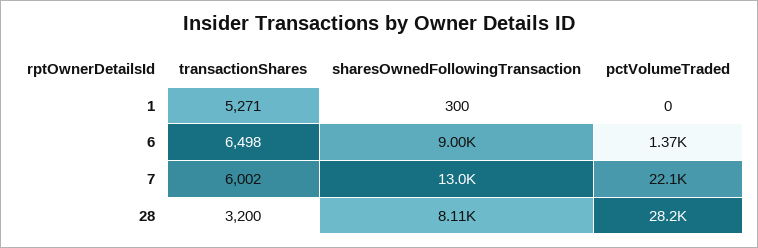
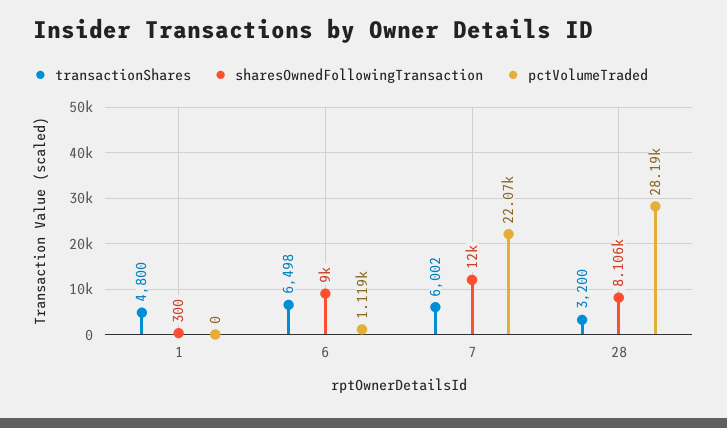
  {
    "transactionShares": {
-     "1": 5271,
+     "1": 4800,
      "6": 6498,
      "7": 6002,
      "28": 3200
    },
    "sharesOwnedFollowingTransaction": {
      "1": 300,
      "6": 9000,
-     "7": 13000,
+     "7": 12000,
      "28": 8106
    },
    "pctVolumeTraded": {
      "1": 0,
-     "6": 1370,
+     "6": 1119,
      "7": 22070,
      "28": 28190
    }
  }

